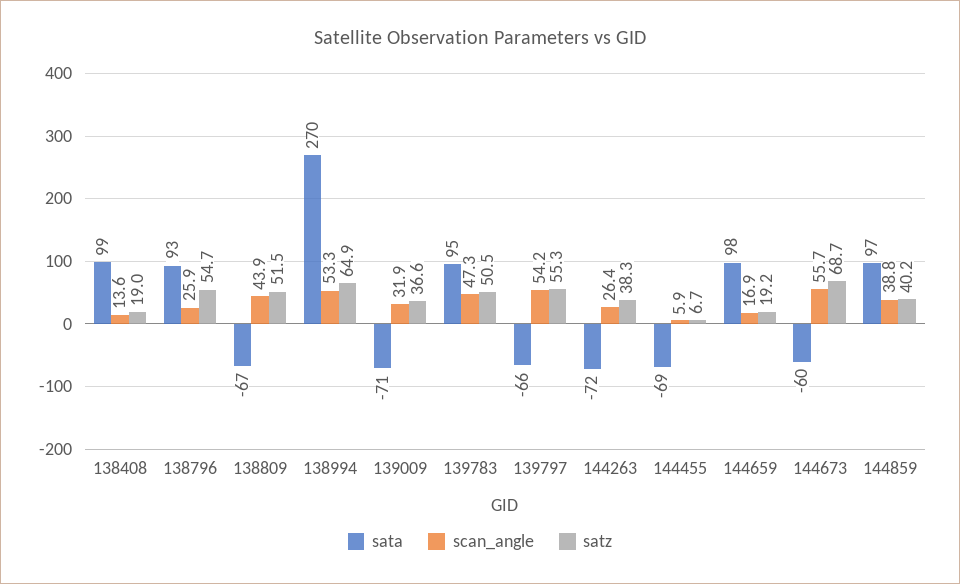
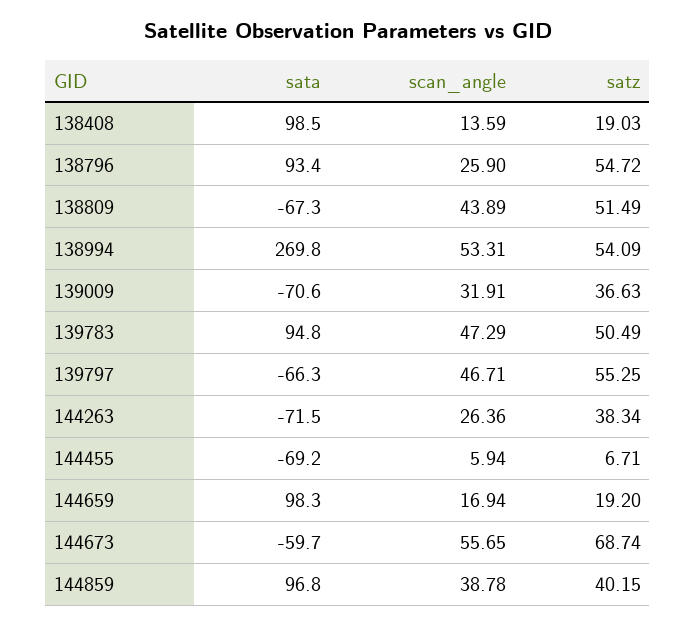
  {
    "sata": {
      "138408": 98.5,
      "138796": 93.4,
      "138809": -67.3,
      "138994": 269.8,
      "139009": -70.6,
      "139783": 94.8,
      "139797": -66.3,
      "144263": -71.5,
      "144455": -69.2,
      "144659": 98.3,
      "144673": -59.7,
      "144859": 96.8
    },
    "scan_angle": {
      "138408": 13.59,
      "138796": 25.9,
      "138809": 43.89,
      "138994": 53.31,
      "139009": 31.91,
      "139783": 47.29,
-     "139797": 54.2,
+     "139797": 46.71,
      "144263": 26.36,
      "144455": 5.94,
      "144659": 16.94,
      "144673": 55.65,
      "144859": 38.78
    },
    "satz": {
      "138408": 19.03,
      "138796": 54.72,
      "138809": 51.49,
-     "138994": 64.9,
+     "138994": 54.09,
      "139009": 36.63,
      "139783": 50.49,
      "139797": 55.25,
      "144263": 38.34,
      "144455": 6.71,
      "144659": 19.2,
      "144673": 68.74,
      "144859": 40.15
    }
  }

